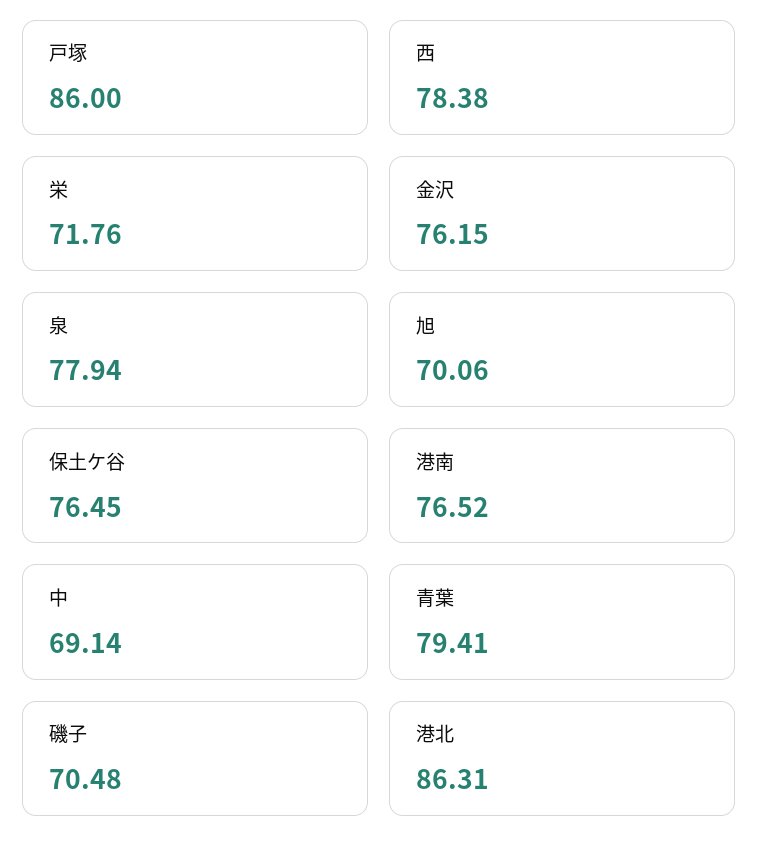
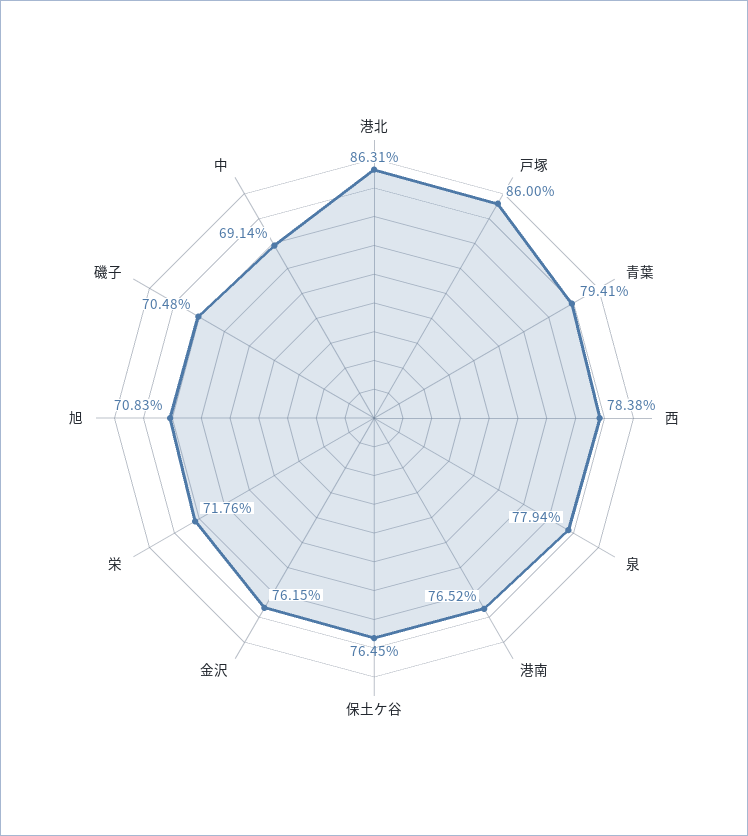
  {
    "戸塚": 86,
    "西": 78.38,
    "栄": 71.76,
    "金沢": 76.15,
    "泉": 77.94,
-   "旭": 70.06,
+   "旭": 70.83,
    "保土ケ谷": 76.45,
    "港南": 76.52,
    "中": 69.14,
    "青葉": 79.41,
    "磯子": 70.48,
    "港北": 86.31
  }

